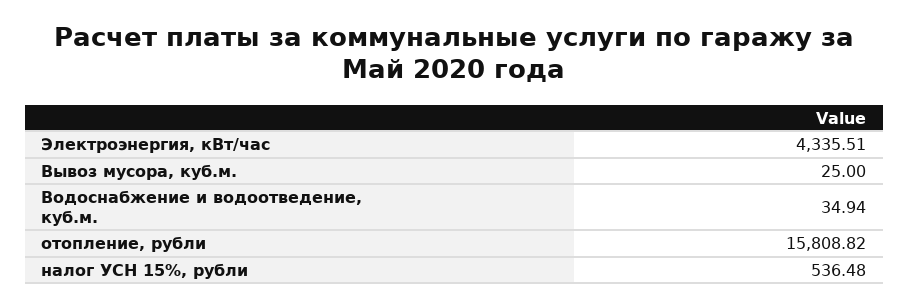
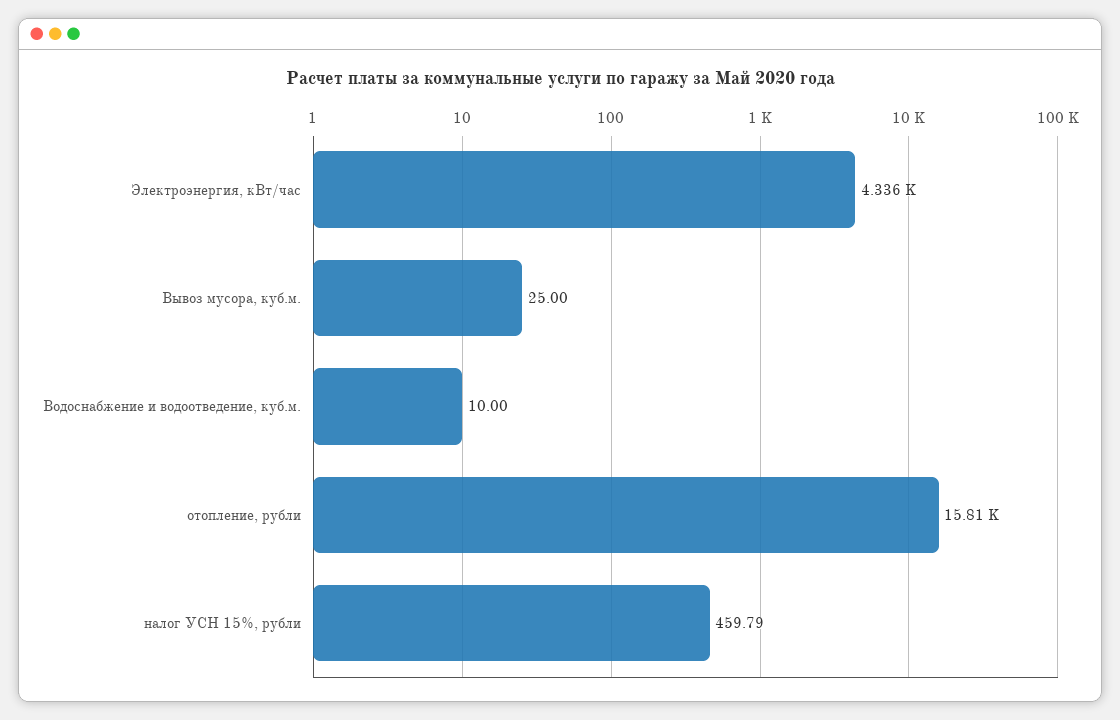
  {
    "Электроэнергия, кВт/час": 4335.51,
    "Вывоз мусора, куб.м.": 25,
-   "Водоснабжение и водоотведение, куб.м.": 34.94,
+   "Водоснабжение и водоотведение, куб.м.": 10,
    "отопление, рубли": 15808.82,
-   "налог УСН 15%, рубли": 536.48
+   "налог УСН 15%, рубли": 459.79
  }

